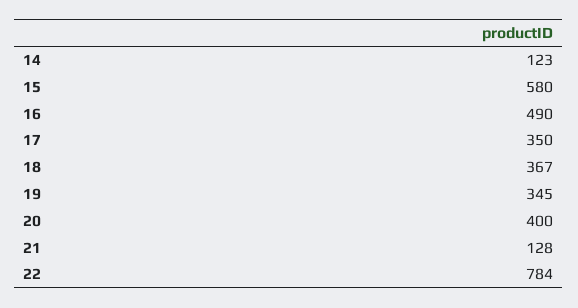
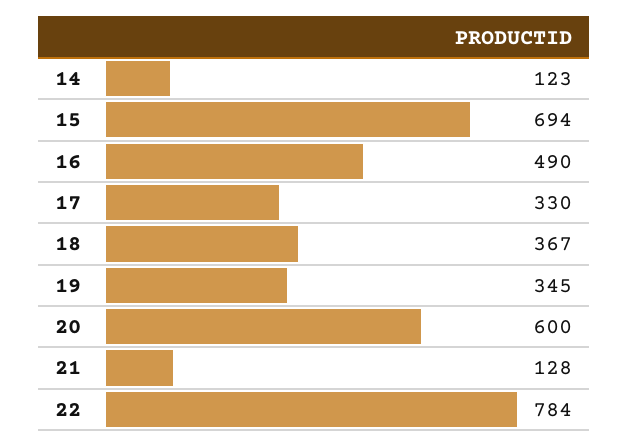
  {
    "14": 123,
-   "15": 580,
+   "15": 694,
    "16": 490,
-   "17": 350,
+   "17": 330,
    "18": 367,
    "19": 345,
-   "20": 400,
+   "20": 600,
    "21": 128,
    "22": 784
  }

